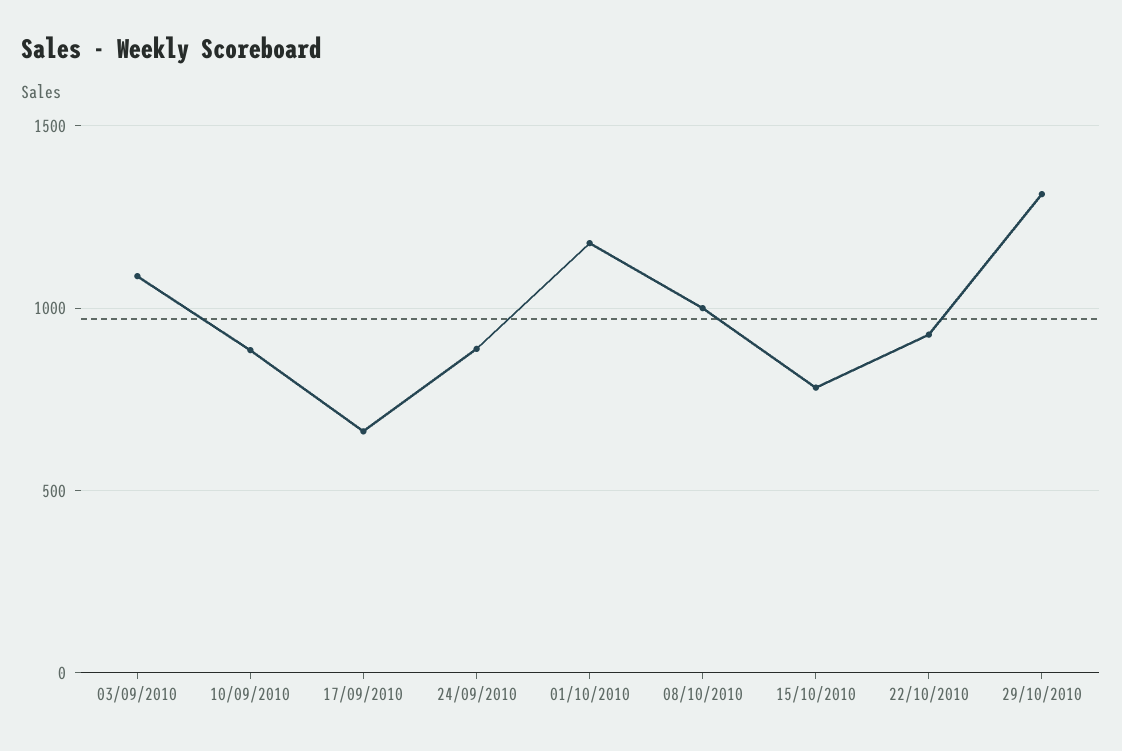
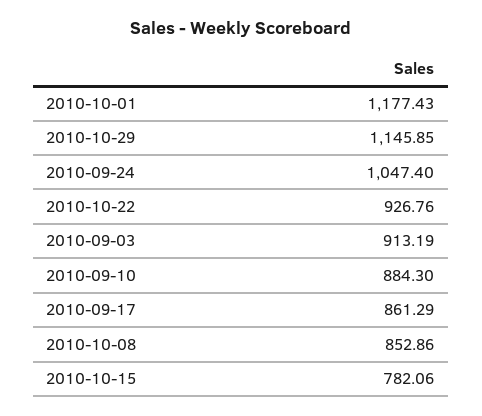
  {
-   "03/09/2010": 1100,
+   "03/09/2010": 913.19,
    "10/09/2010": 884.3,
-   "17/09/2010": 650,
+   "17/09/2010": 861.29,
-   "24/09/2010": 900,
+   "24/09/2010": 1047.4,
    "01/10/2010": 1177.43,
-   "08/10/2010": 1000,
+   "08/10/2010": 852.86,
    "15/10/2010": 782.06,
    "22/10/2010": 926.76,
-   "29/10/2010": 1300
+   "29/10/2010": 1145.85
  }

